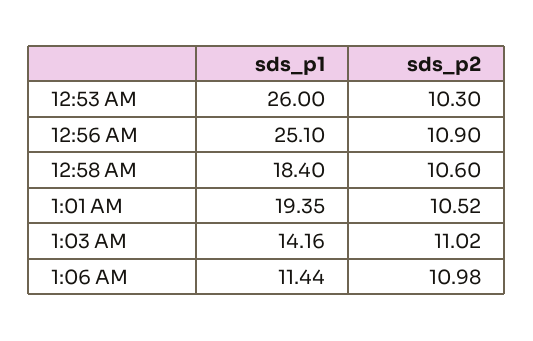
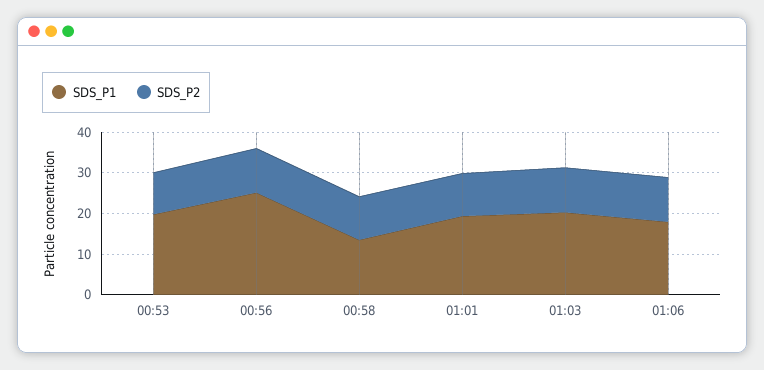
  {
    "sds_p1": {
-     "12:53 AM": 26,
+     "12:53 AM": 20,
      "12:56 AM": 25.1,
-     "12:58 AM": 18.4,
+     "12:58 AM": 14,
      "1:01 AM": 19.35,
-     "1:03 AM": 14.16,
+     "1:03 AM": 20,
-     "1:06 AM": 11.44
+     "1:06 AM": 18
    },
    "sds_p2": {
      "12:53 AM": 10.3,
      "12:56 AM": 10.9,
      "12:58 AM": 10.6,
      "1:01 AM": 10.52,
      "1:03 AM": 11.02,
      "1:06 AM": 10.98
    }
  }

